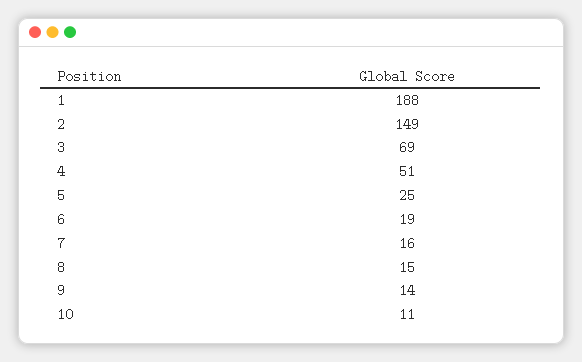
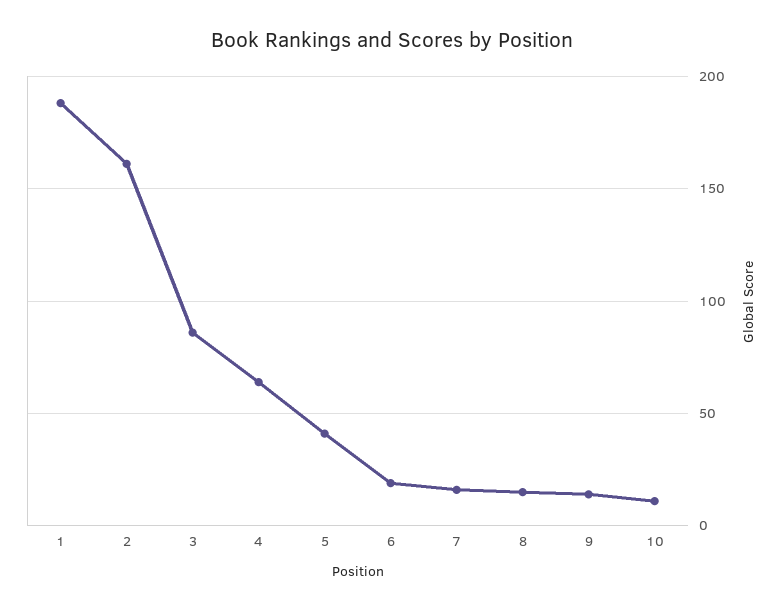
  {
    "1": 188,
-   "2": 149,
+   "2": 160,
-   "3": 69,
+   "3": 85,
-   "4": 51,
+   "4": 65,
-   "5": 25,
+   "5": 40,
    "6": 19,
    "7": 16,
    "8": 15,
    "9": 14,
    "10": 11
  }

